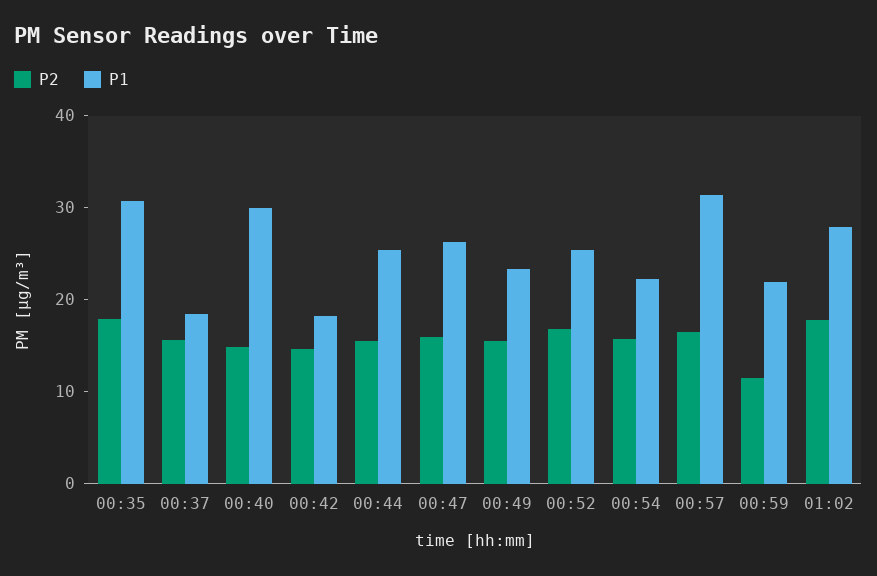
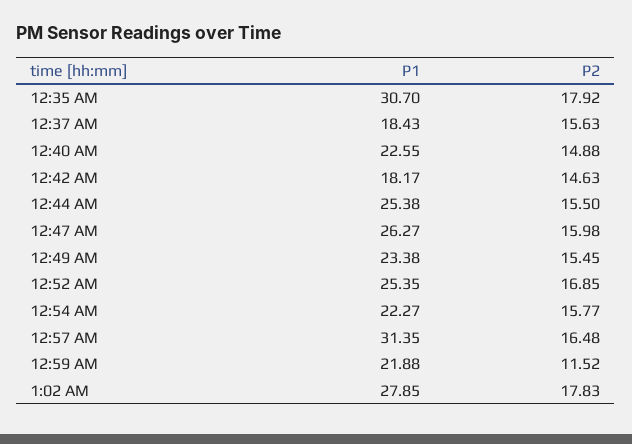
  {
    "P2": {
      "00:35": 17.92,
      "00:37": 15.63,
      "00:40": 14.88,
      "00:42": 14.63,
      "00:44": 15.5,
      "00:47": 15.98,
      "00:49": 15.45,
      "00:52": 16.85,
      "00:54": 15.77,
      "00:57": 16.48,
      "00:59": 11.52,
      "01:02": 17.83
    },
    "P1": {
      "00:35": 30.7,
      "00:37": 18.43,
-     "00:40": 30,
+     "00:40": 22.55,
      "00:42": 18.17,
      "00:44": 25.38,
      "00:47": 26.27,
      "00:49": 23.38,
      "00:52": 25.35,
      "00:54": 22.27,
      "00:57": 31.35,
      "00:59": 21.88,
      "01:02": 27.85
    }
  }

